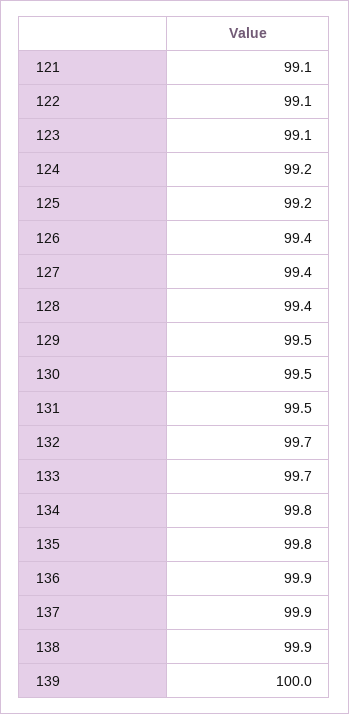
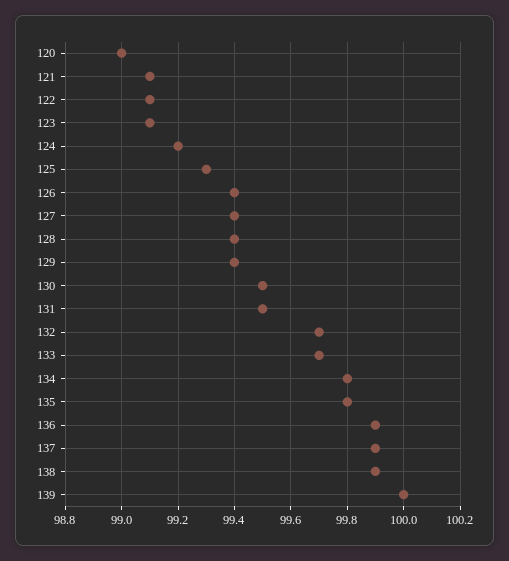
  {
    "121": 99.1,
    "122": 99.1,
    "123": 99.1,
    "124": 99.2,
-   "125": 99.2,
+   "125": 99.3,
    "126": 99.4,
    "127": 99.4,
    "128": 99.4,
-   "129": 99.5,
+   "129": 99.4,
    "130": 99.5,
    "131": 99.5,
    "132": 99.7,
    "133": 99.7,
    "134": 99.8,
    "135": 99.8,
    "136": 99.9,
    "137": 99.9,
    "138": 99.9,
-   "139": 100
+   "139": 100,
+   "120": 99
  }

